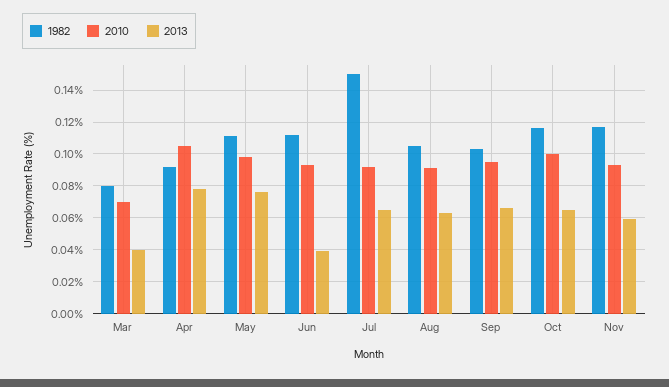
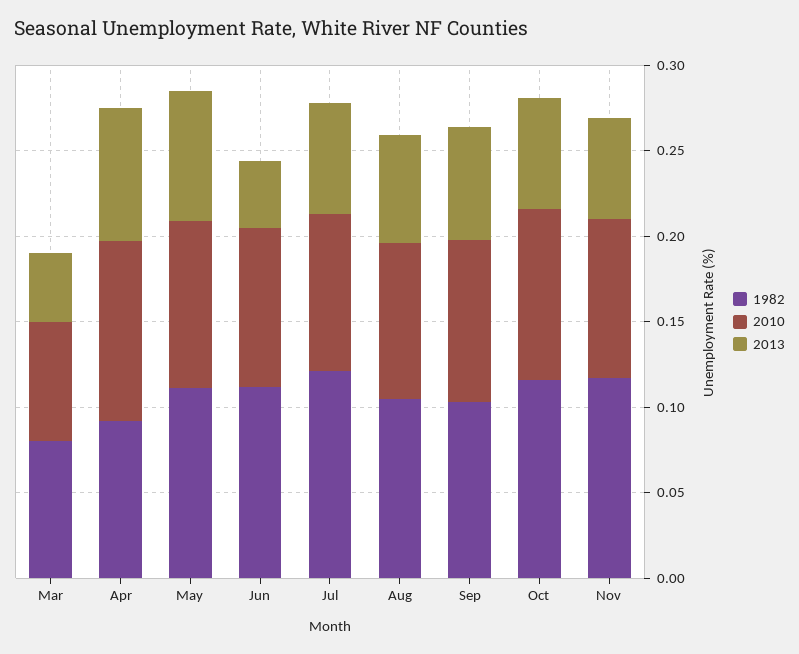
  {
    "1982": {
      "Mar": 0.08,
      "Apr": 0.09,
      "May": 0.11,
      "Jun": 0.11,
-     "Jul": 0.15,
+     "Jul": 0.12,
      "Aug": 0.105,
      "Sep": 0.105,
      "Oct": 0.115,
      "Nov": 0.115
    },
    "2010": {
      "Mar": 0.07,
      "Apr": 0.105,
      "May": 0.1,
      "Jun": 0.095,
      "Jul": 0.09,
      "Aug": 0.09,
      "Sep": 0.095,
      "Oct": 0.1,
      "Nov": 0.095
    },
    "2013": {
      "Mar": 0.04,
      "Apr": 0.08,
      "May": 0.075,
      "Jun": 0.04,
      "Jul": 0.065,
      "Aug": 0.065,
      "Sep": 0.065,
      "Oct": 0.065,
      "Nov": 0.06
    }
  }

